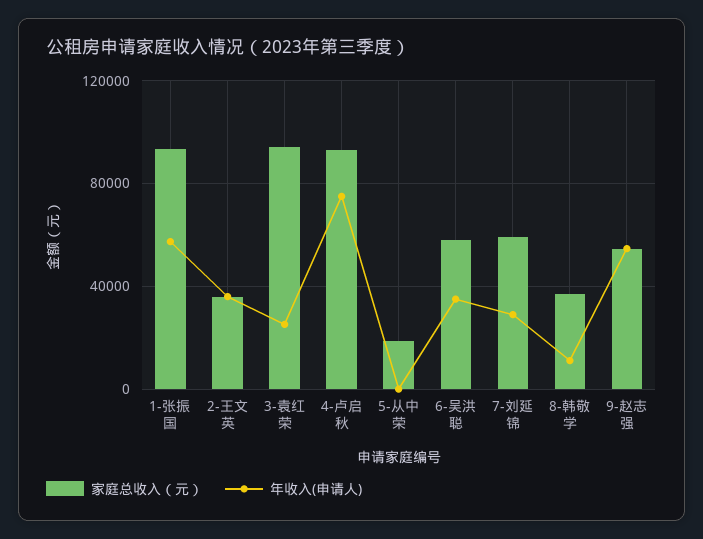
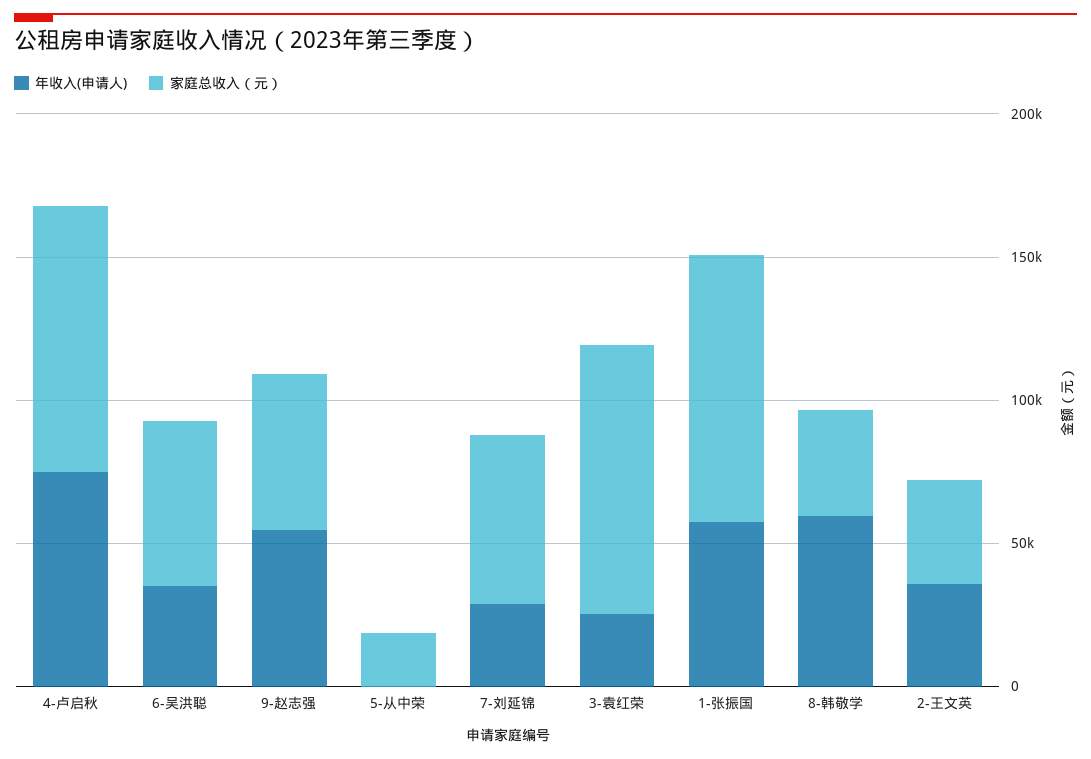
  {
    "家庭总收入（元）": {
      "1-张振国": 95000,
      "2-王文英": 35000,
      "3-袁红荣": 95000,
      "4-卢启秋": 95000,
      "5-从中荣": 20000,
      "6-吴洪聪": 60000,
      "7-刘延锦": 60000,
      "8-韩敬学": 35000,
      "9-赵志强": 55000
    },
    "年收入(申请人)": {
      "1-张振国": 55000,
      "2-王文英": 35000,
      "3-袁红荣": 25000,
      "4-卢启秋": 75000,
      "5-从中荣": 0,
      "6-吴洪聪": 35000,
      "7-刘延锦": 30000,
-     "8-韩敬学": 10000,
+     "8-韩敬学": 60000,
      "9-赵志强": 55000
    }
  }

